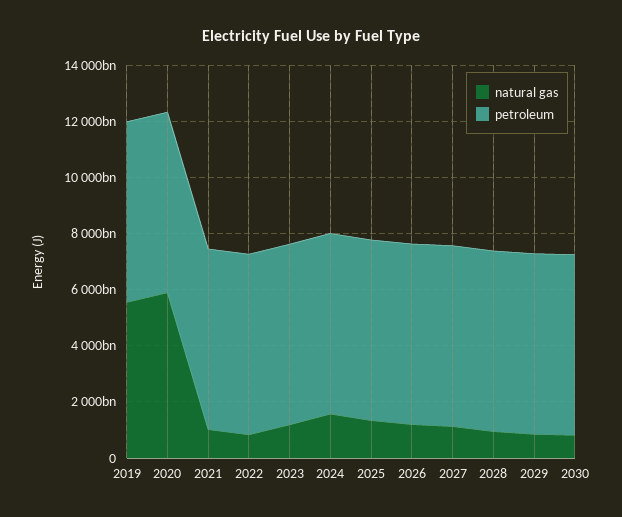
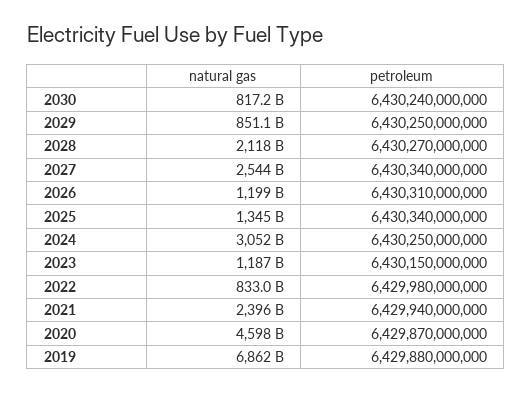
  {
    "natural gas": {
-     "2019": 5500000000000,
+     "2019": 6862000000000,
-     "2020": 6000000000000,
+     "2020": 4598000000000,
-     "2021": 1000000000000,
+     "2021": 2396000000000,
      "2022": 833000000000,
      "2023": 1187000000000,
-     "2024": 1500000000000,
+     "2024": 3052000000000,
      "2025": 1345000000000,
      "2026": 1199000000000,
-     "2027": 1000000000000,
+     "2027": 2544000000000,
-     "2028": 1000000000000,
+     "2028": 2118000000000,
      "2029": 851100000000,
      "2030": 817200000000
    },
    "petroleum": {
      "2019": 6429880000000,
      "2020": 6429870000000,
      "2021": 6429940000000,
      "2022": 6429980000000,
      "2023": 6430150000000,
      "2024": 6430250000000,
      "2025": 6430340000000,
      "2026": 6430310000000,
      "2027": 6430340000000,
      "2028": 6430270000000,
      "2029": 6430250000000,
      "2030": 6430240000000
    }
  }

